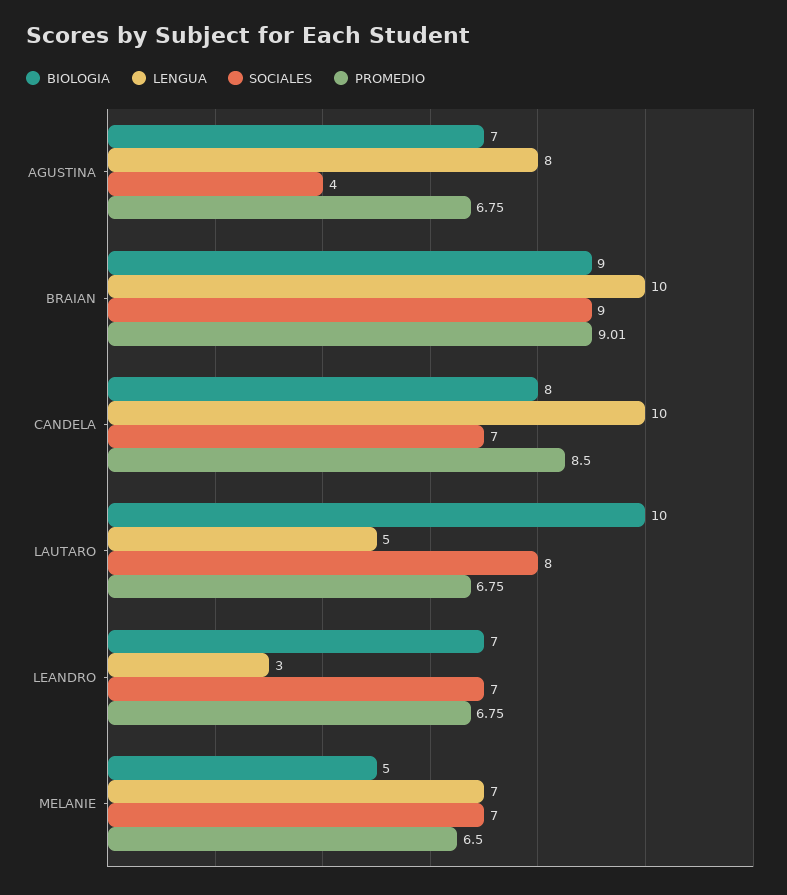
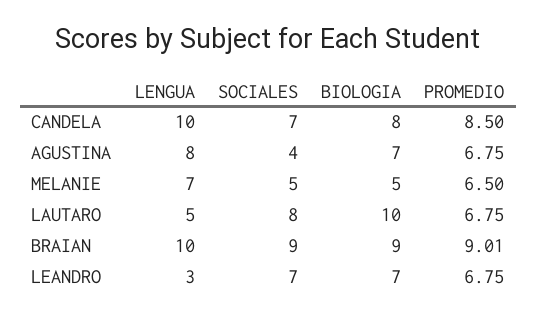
  {
    "BIOLOGIA": {
      "AGUSTINA": 7,
      "BRAIAN": 9,
      "CANDELA": 8,
      "LAUTARO": 10,
      "LEANDRO": 7,
      "MELANIE": 5
    },
    "LENGUA": {
      "AGUSTINA": 8,
      "BRAIAN": 10,
      "CANDELA": 10,
      "LAUTARO": 5,
      "LEANDRO": 3,
      "MELANIE": 7
    },
    "SOCIALES": {
      "AGUSTINA": 4,
      "BRAIAN": 9,
      "CANDELA": 7,
      "LAUTARO": 8,
      "LEANDRO": 7,
-     "MELANIE": 7
+     "MELANIE": 5
    },
    "PROMEDIO": {
      "AGUSTINA": 6.75,
      "BRAIAN": 9.01,
      "CANDELA": 8.5,
      "LAUTARO": 6.75,
      "LEANDRO": 6.75,
      "MELANIE": 6.5
    }
  }

